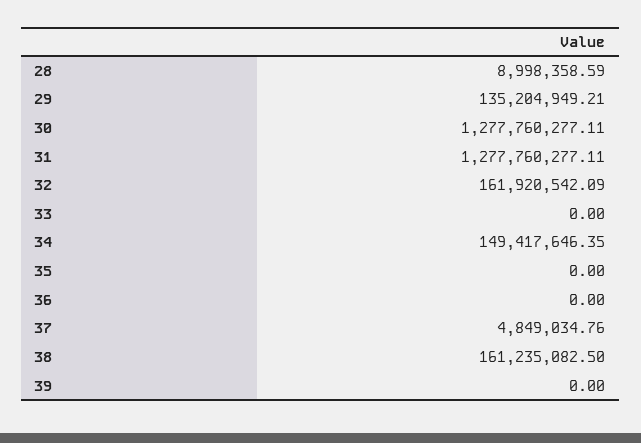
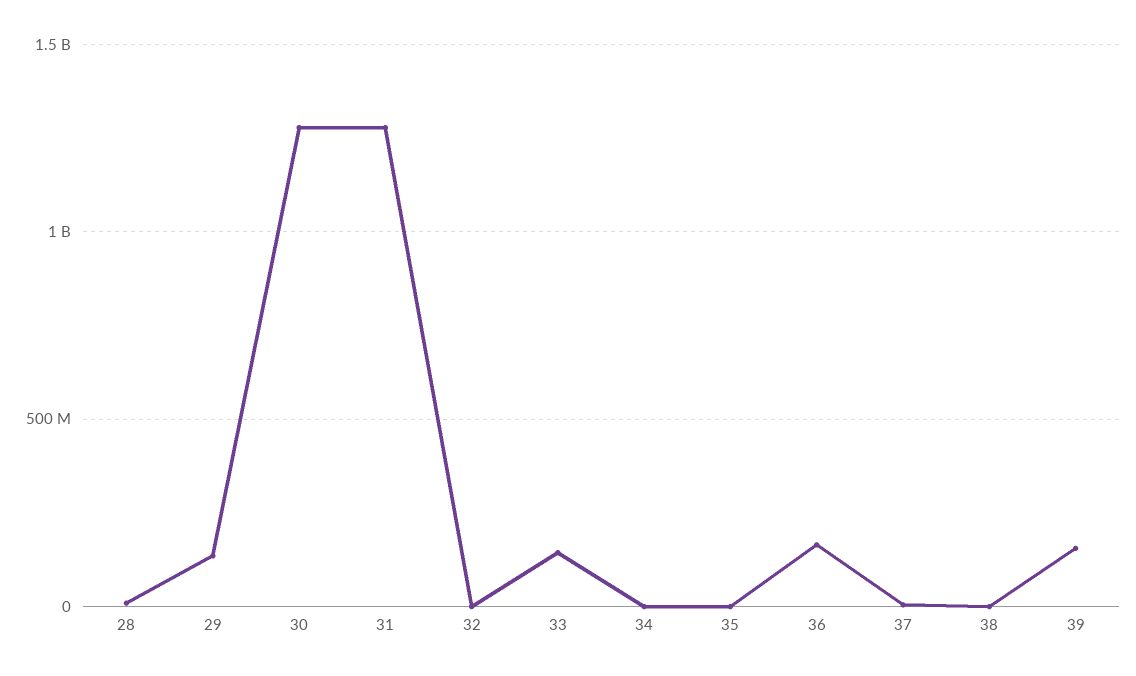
  {
    "28": 8998358.59,
    "29": 135204949.21,
    "30": 1277760277.11,
    "31": 1277760277.11,
-   "32": 161920542.09,
+   "32": 0,
-   "33": 0,
+   "33": 150000000,
-   "34": 149417646.35,
+   "34": 0,
    "35": 0,
-   "36": 0,
+   "36": 150000000,
    "37": 4849034.76,
-   "38": 161235082.5,
+   "38": 0,
-   "39": 0
+   "39": 150000000
  }

